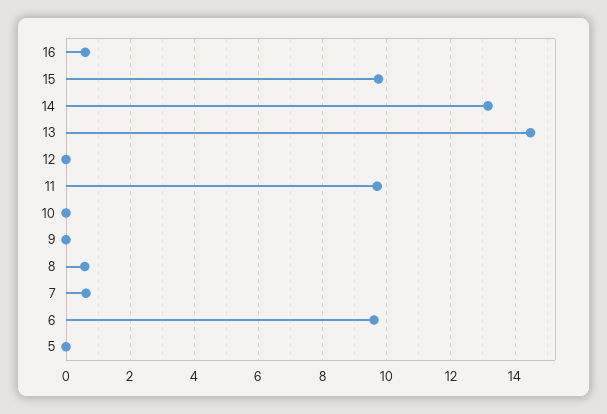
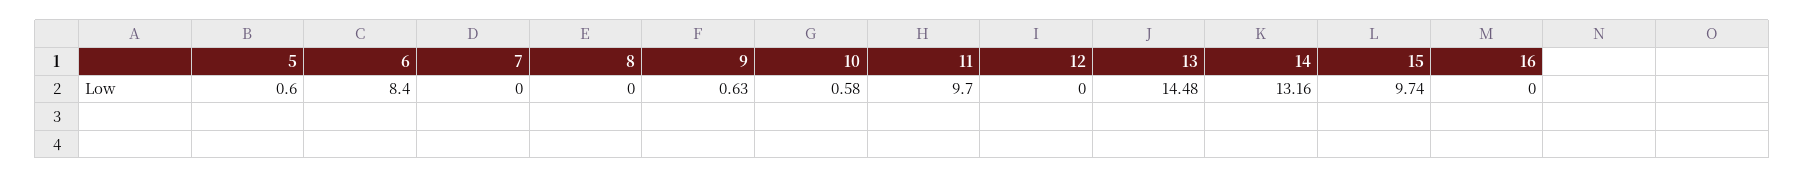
  {
-   "16": 0.6,
+   "16": 0,
    "15": 9.74,
    "14": 13.16,
    "13": 14.48,
    "12": 0,
    "11": 9.7,
-   "10": 0,
+   "10": 0.58,
-   "9": 0,
+   "9": 0.63,
-   "8": 0.6,
+   "8": 0,
-   "7": 0.6,
+   "7": 0,
-   "6": 9.6,
+   "6": 8.4,
-   "5": 0
+   "5": 0.6
  }

